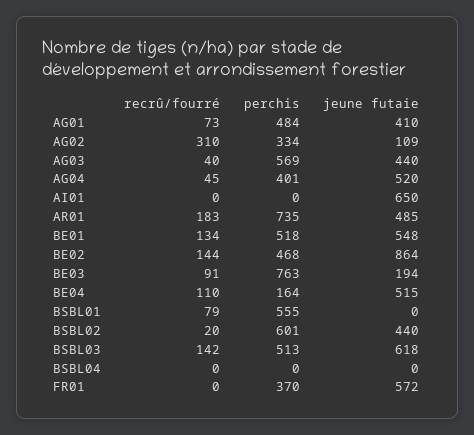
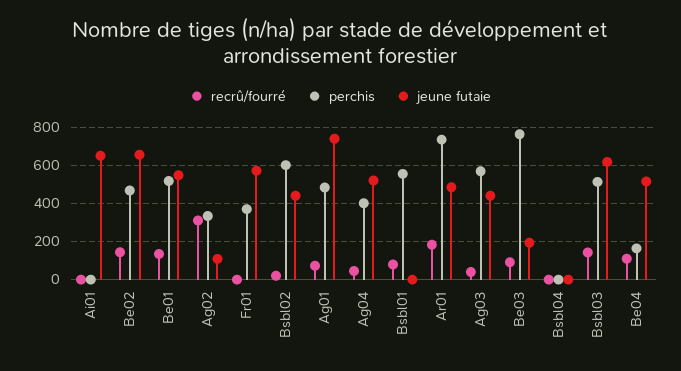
  {
    "recrû/fourré": {
      "AG01": 73,
      "AG02": 310,
      "AG03": 40,
      "AG04": 45,
      "AI01": 0,
      "AR01": 183,
      "BE01": 134,
      "BE02": 144,
      "BE03": 91,
      "BE04": 110,
      "BSBL01": 79,
      "BSBL02": 20,
      "BSBL03": 142,
      "BSBL04": 0,
      "FR01": 0
    },
    "perchis": {
      "AG01": 484,
      "AG02": 334,
      "AG03": 569,
      "AG04": 401,
      "AI01": 0,
      "AR01": 735,
      "BE01": 518,
      "BE02": 468,
      "BE03": 763,
      "BE04": 164,
      "BSBL01": 555,
      "BSBL02": 601,
      "BSBL03": 513,
      "BSBL04": 0,
      "FR01": 370
    },
    "jeune futaie": {
-     "AG01": 410,
+     "AG01": 750,
      "AG02": 109,
      "AG03": 440,
      "AG04": 520,
      "AI01": 650,
      "AR01": 485,
      "BE01": 548,
-     "BE02": 864,
+     "BE02": 650,
      "BE03": 194,
      "BE04": 515,
      "BSBL01": 0,
      "BSBL02": 440,
      "BSBL03": 618,
      "BSBL04": 0,
      "FR01": 572
    }
  }

